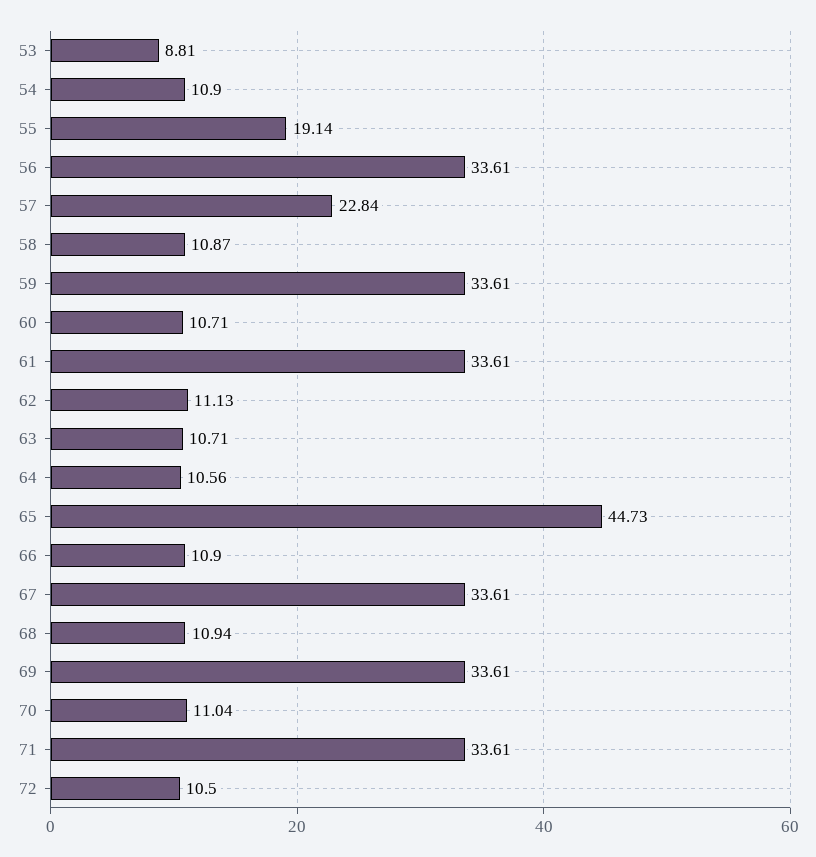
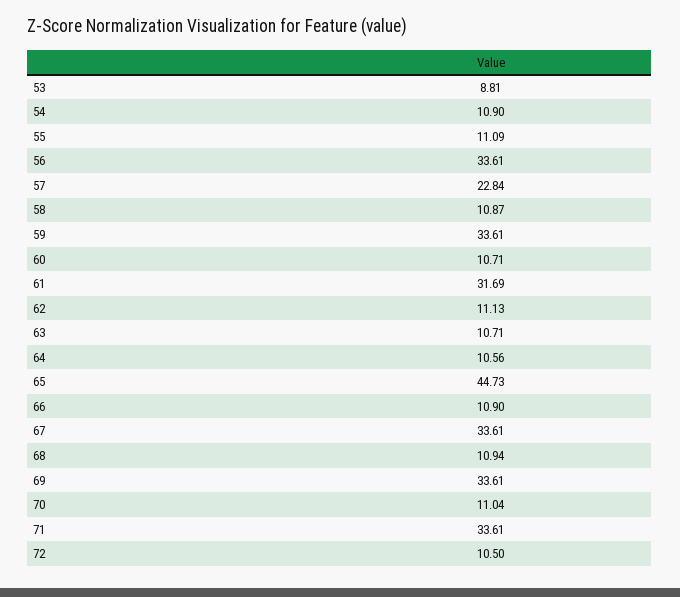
  {
    "53": 8.81,
    "54": 10.9,
-   "55": 19.14,
+   "55": 11.09,
    "56": 33.61,
    "57": 22.84,
    "58": 10.87,
    "59": 33.61,
    "60": 10.71,
-   "61": 33.61,
+   "61": 31.69,
    "62": 11.13,
    "63": 10.71,
    "64": 10.56,
    "65": 44.73,
    "66": 10.9,
    "67": 33.61,
    "68": 10.94,
    "69": 33.61,
    "70": 11.04,
    "71": 33.61,
    "72": 10.5
  }

